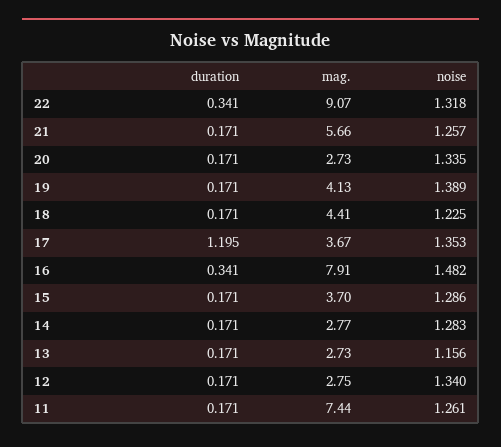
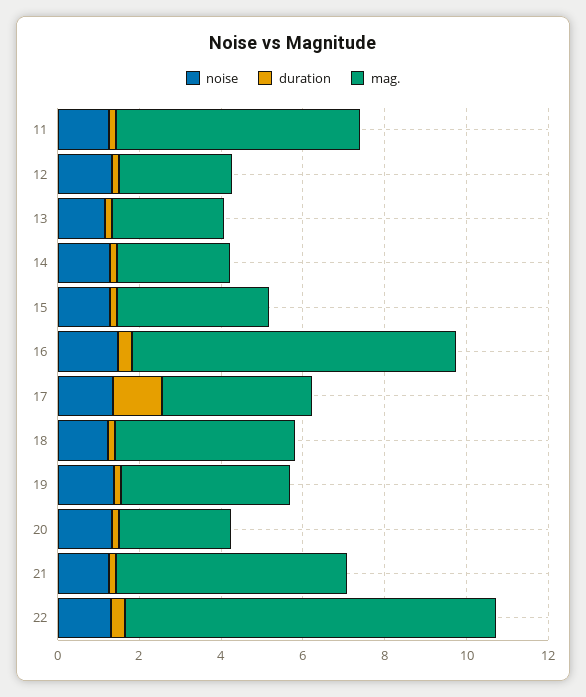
  {
    "duration": {
      "22": 0.341,
      "21": 0.171,
      "20": 0.171,
      "19": 0.171,
      "18": 0.171,
      "17": 1.195,
      "16": 0.341,
      "15": 0.171,
      "14": 0.171,
      "13": 0.171,
      "12": 0.171,
      "11": 0.171
    },
    "mag.": {
      "22": 9.07,
      "21": 5.66,
      "20": 2.73,
      "19": 4.13,
      "18": 4.41,
      "17": 3.67,
      "16": 7.91,
      "15": 3.7,
      "14": 2.77,
      "13": 2.73,
      "12": 2.75,
-     "11": 7.44
+     "11": 6
    },
    "noise": {
      "22": 1.318,
      "21": 1.257,
      "20": 1.335,
      "19": 1.389,
      "18": 1.225,
      "17": 1.353,
      "16": 1.482,
      "15": 1.286,
      "14": 1.283,
      "13": 1.156,
      "12": 1.34,
      "11": 1.261
    }
  }

